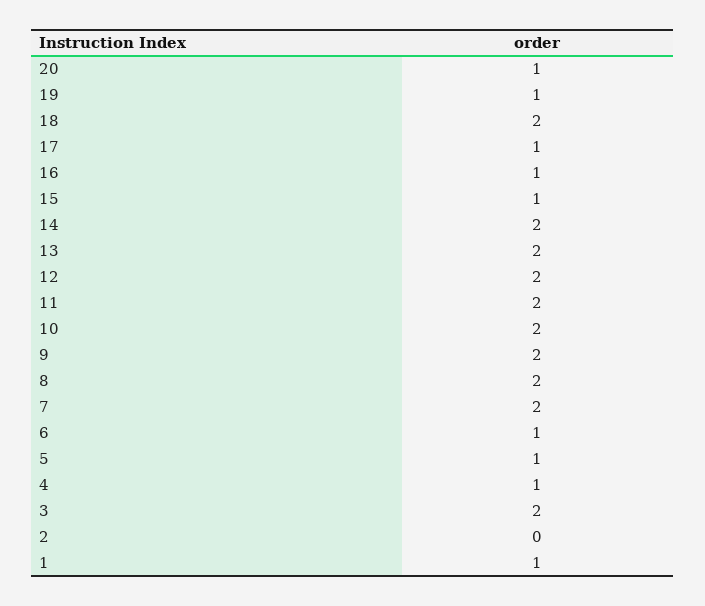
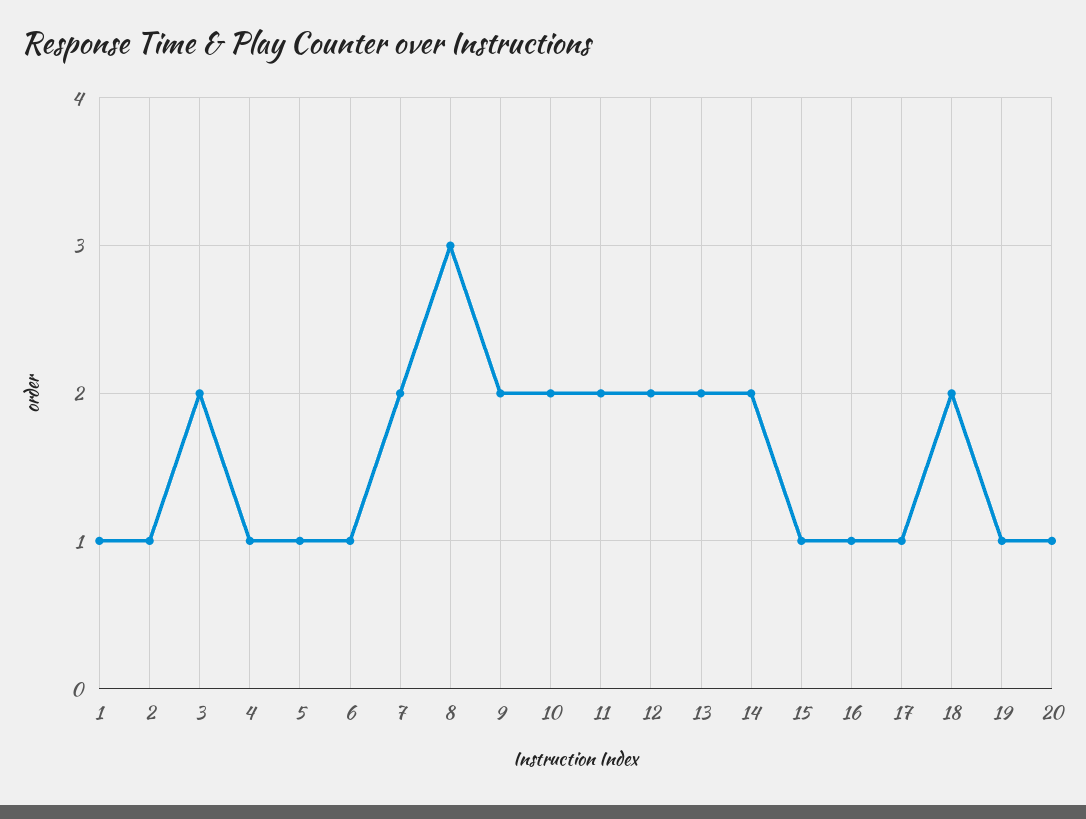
  {
    "20": 1,
    "19": 1,
    "18": 2,
    "17": 1,
    "16": 1,
    "15": 1,
    "14": 2,
    "13": 2,
    "12": 2,
    "11": 2,
    "10": 2,
    "9": 2,
-   "8": 2,
+   "8": 3,
    "7": 2,
    "6": 1,
    "5": 1,
    "4": 1,
    "3": 2,
-   "2": 0,
+   "2": 1,
    "1": 1
  }

